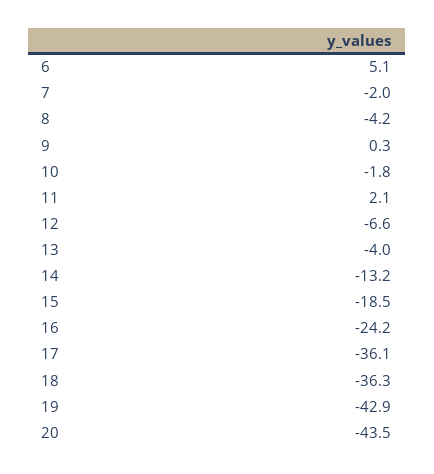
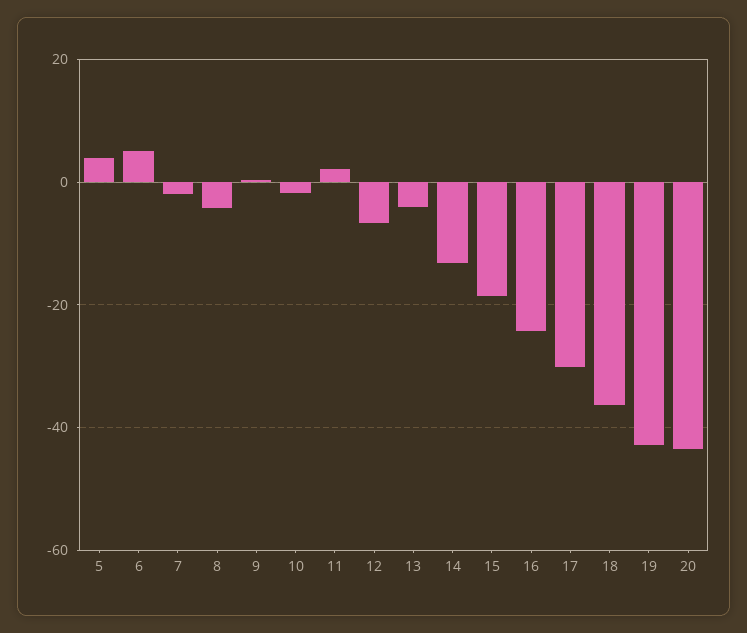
  {
    "6": 5.1,
    "7": -2,
    "8": -4.2,
    "9": 0.3,
    "10": -1.8,
    "11": 2.1,
    "12": -6.6,
    "13": -4,
    "14": -13.2,
    "15": -18.5,
    "16": -24.2,
-   "17": -36.1,
+   "17": -30,
    "18": -36.3,
    "19": -42.9,
-   "20": -43.5
+   "20": -43.5,
+   "5": 4
  }

